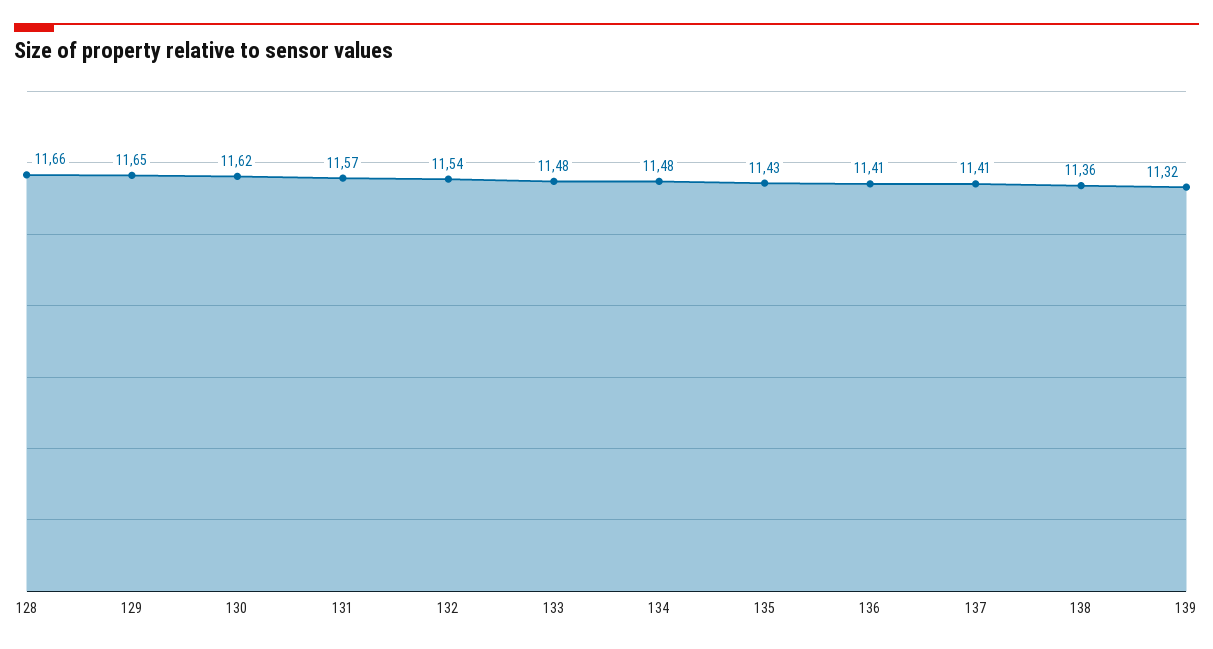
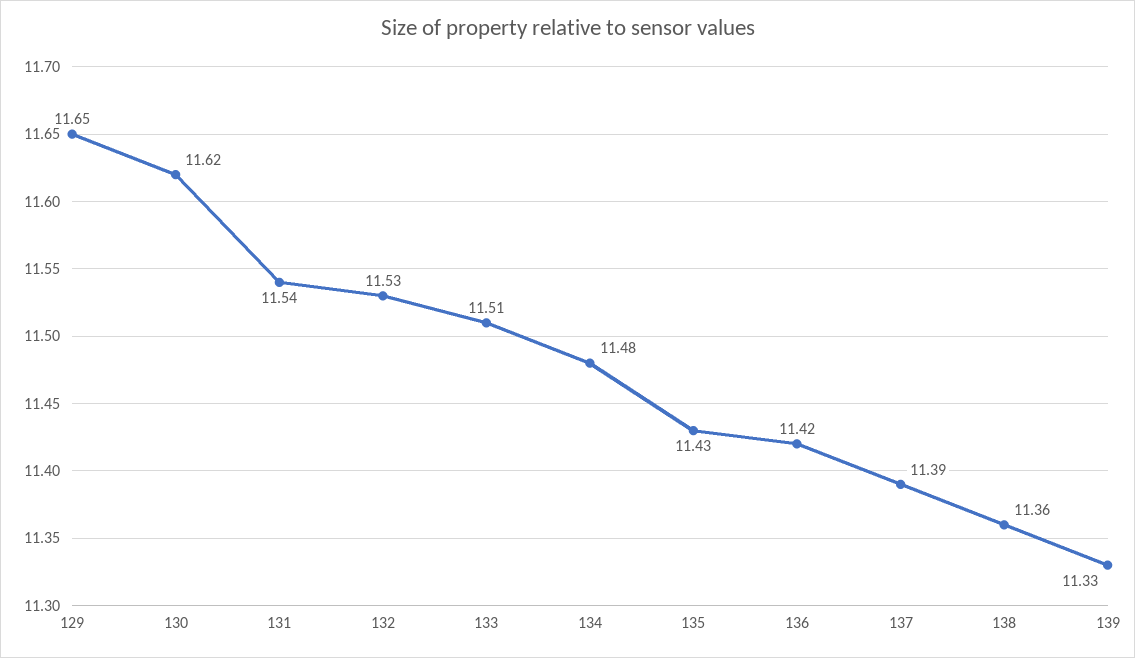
  {
-   "128": 11.66,
    "129": 11.65,
    "130": 11.62,
-   "131": 11.57,
+   "131": 11.54,
-   "132": 11.54,
+   "132": 11.53,
-   "133": 11.48,
+   "133": 11.51,
    "134": 11.48,
    "135": 11.43,
-   "136": 11.41,
+   "136": 11.42,
-   "137": 11.41,
+   "137": 11.39,
    "138": 11.36,
-   "139": 11.32
+   "139": 11.33
  }

